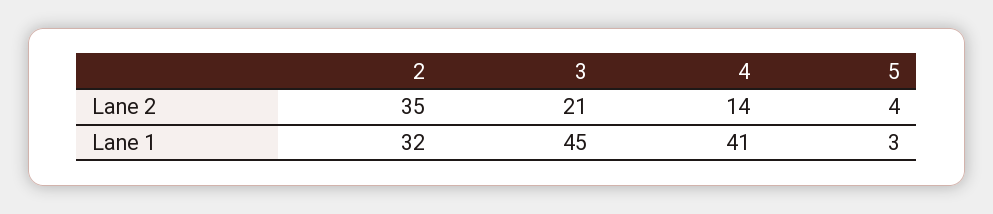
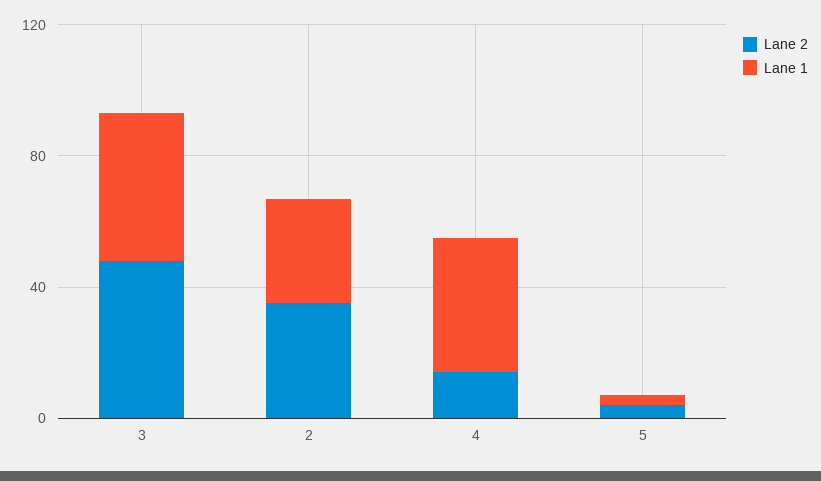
  {
    "Lane 2": {
      "2": 35,
-     "3": 21,
+     "3": 50,
      "4": 14,
      "5": 4
    },
    "Lane 1": {
      "2": 32,
      "3": 45,
      "4": 41,
      "5": 3
    }
  }

